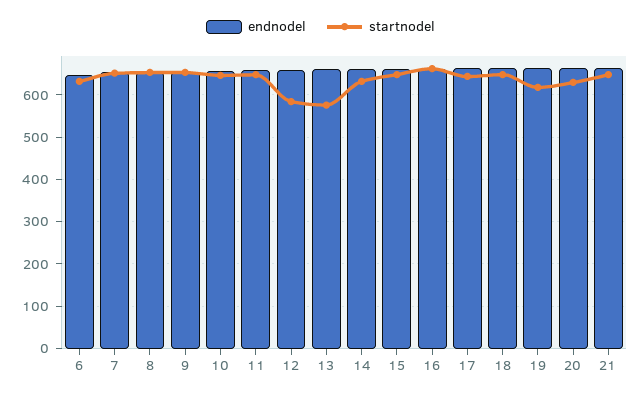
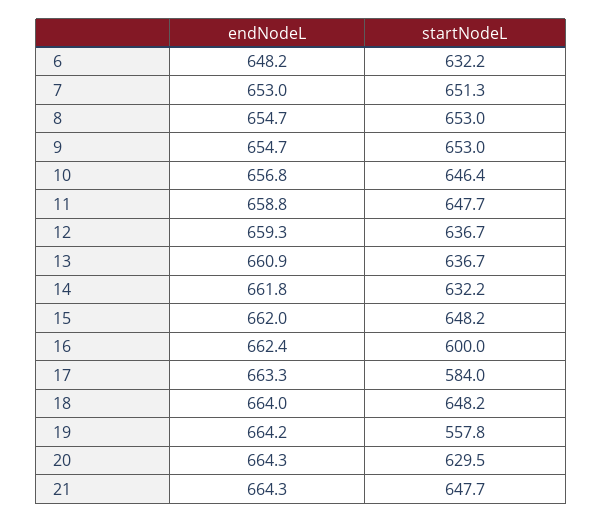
  {
    "endnodel": {
      "6": 648.2,
      "7": 653,
      "8": 654.7,
      "9": 654.7,
      "10": 656.8,
      "11": 658.8,
      "12": 659.3,
      "13": 660.9,
      "14": 661.8,
      "15": 662,
      "16": 662.4,
      "17": 663.3,
      "18": 664,
      "19": 664.2,
      "20": 664.3,
      "21": 664.3
    },
    "startnodel": {
      "6": 632.2,
      "7": 651.3,
      "8": 653,
      "9": 653,
      "10": 646.4,
      "11": 647.7,
-     "12": 580,
+     "12": 636.7,
-     "13": 580,
+     "13": 636.7,
      "14": 632.2,
      "15": 648.2,
-     "16": 660,
+     "16": 600,
-     "17": 640,
+     "17": 584,
      "18": 648.2,
-     "19": 620,
+     "19": 557.8,
      "20": 629.5,
      "21": 647.7
    }
  }

